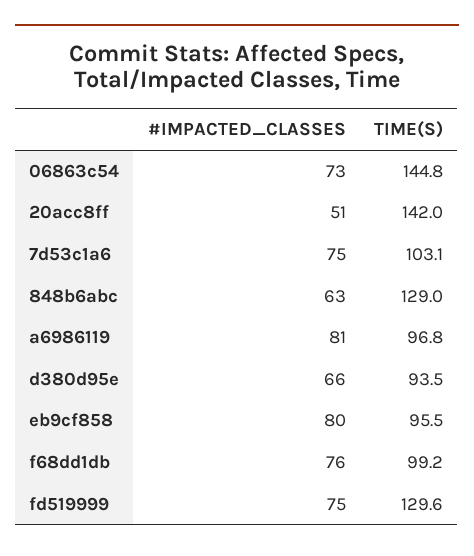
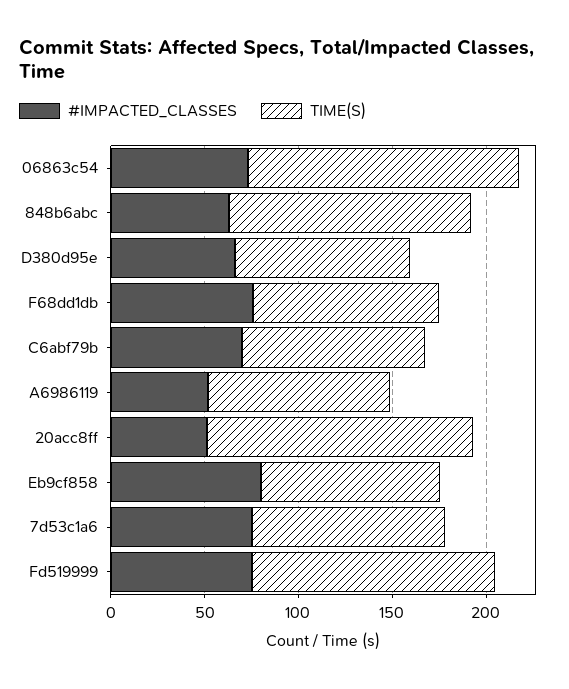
  {
    "#IMPACTED_CLASSES": {
      "06863c54": 73,
      "20acc8ff": 51,
      "7d53c1a6": 75,
      "848b6abc": 63,
-     "a6986119": 81,
+     "a6986119": 50,
      "d380d95e": 66,
      "eb9cf858": 80,
      "f68dd1db": 76,
-     "fd519999": 75
+     "fd519999": 75,
+     "C6abf79b": 70
    },
    "TIME(S)": {
      "06863c54": 144.8,
      "20acc8ff": 142,
      "7d53c1a6": 103.1,
      "848b6abc": 129,
      "a6986119": 96.8,
      "d380d95e": 93.5,
      "eb9cf858": 95.5,
      "f68dd1db": 99.2,
-     "fd519999": 129.6
+     "fd519999": 129.6,
+     "C6abf79b": 100
    }
  }

